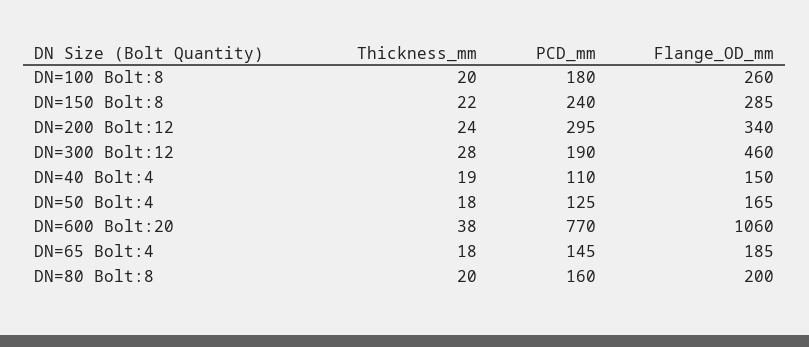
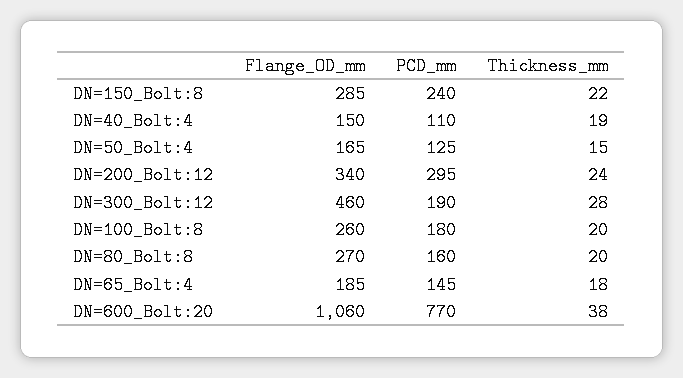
  {
    "Thickness_mm": {
      "DN=100 Bolt:8": 20,
      "DN=150 Bolt:8": 22,
      "DN=200 Bolt:12": 24,
      "DN=300 Bolt:12": 28,
      "DN=40 Bolt:4": 19,
-     "DN=50 Bolt:4": 18,
+     "DN=50 Bolt:4": 15,
      "DN=600 Bolt:20": 38,
      "DN=65 Bolt:4": 18,
      "DN=80 Bolt:8": 20
    },
    "PCD_mm": {
      "DN=100 Bolt:8": 180,
      "DN=150 Bolt:8": 240,
      "DN=200 Bolt:12": 295,
      "DN=300 Bolt:12": 190,
      "DN=40 Bolt:4": 110,
      "DN=50 Bolt:4": 125,
      "DN=600 Bolt:20": 770,
      "DN=65 Bolt:4": 145,
      "DN=80 Bolt:8": 160
    },
    "Flange_OD_mm": {
      "DN=100 Bolt:8": 260,
      "DN=150 Bolt:8": 285,
      "DN=200 Bolt:12": 340,
      "DN=300 Bolt:12": 460,
      "DN=40 Bolt:4": 150,
      "DN=50 Bolt:4": 165,
      "DN=600 Bolt:20": 1060,
      "DN=65 Bolt:4": 185,
-     "DN=80 Bolt:8": 200
+     "DN=80 Bolt:8": 270
    }
  }

